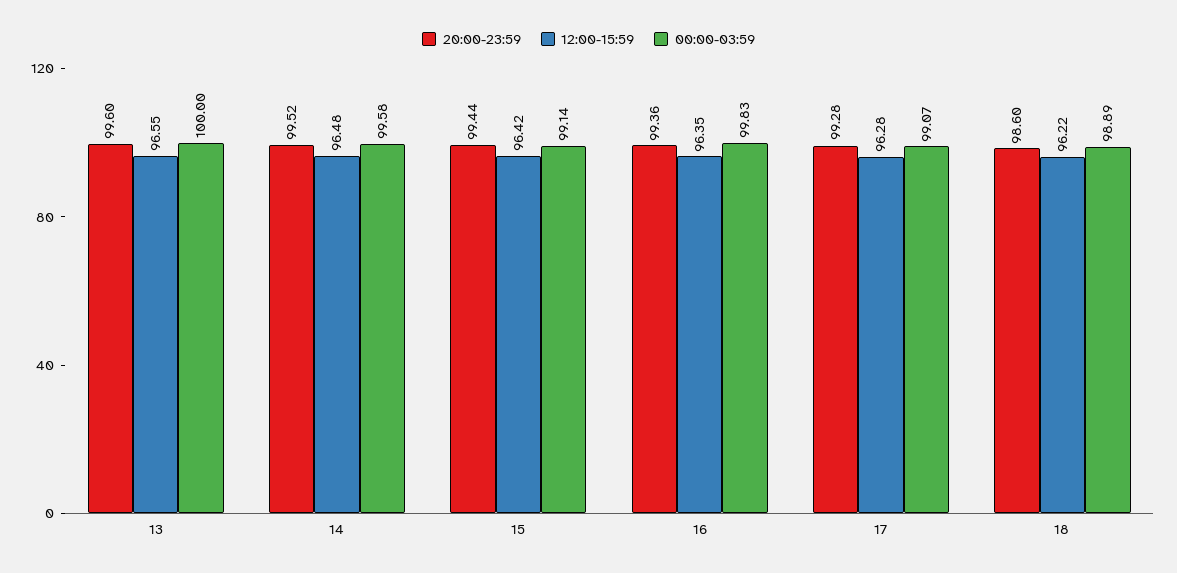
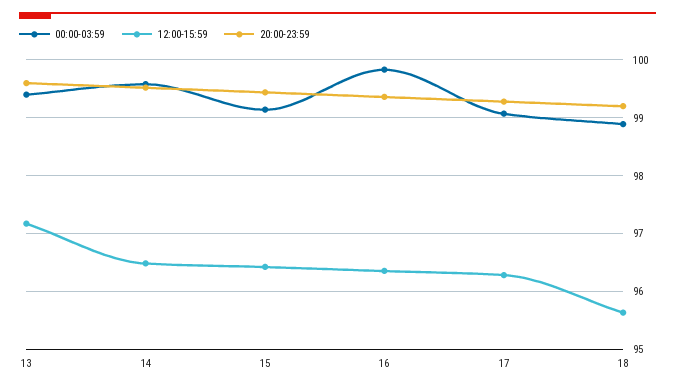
  {
    "20:00-23:59": {
      "13": 99.6,
      "14": 99.52,
      "15": 99.44,
      "16": 99.36,
      "17": 99.28,
-     "18": 98.6
+     "18": 99.2
    },
    "12:00-15:59": {
-     "13": 96.55,
+     "13": 97.2,
      "14": 96.48,
      "15": 96.42,
      "16": 96.35,
      "17": 96.28,
-     "18": 96.22
+     "18": 95.6
    },
    "00:00-03:59": {
-     "13": 100,
+     "13": 99.4,
      "14": 99.58,
      "15": 99.14,
      "16": 99.83,
      "17": 99.07,
      "18": 98.89
    }
  }

